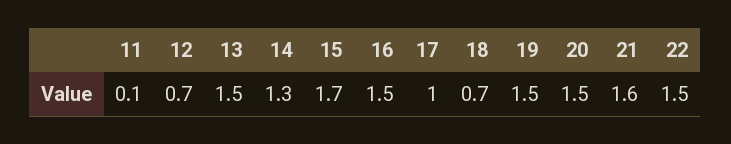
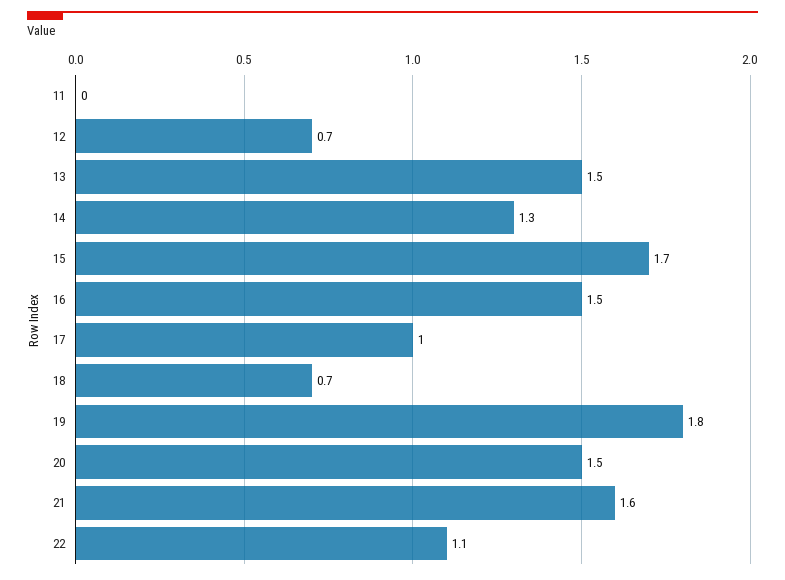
  {
-   "11": 0.1,
+   "11": 0,
    "12": 0.7,
    "13": 1.5,
    "14": 1.3,
    "15": 1.7,
    "16": 1.5,
    "17": 1,
    "18": 0.7,
-   "19": 1.5,
+   "19": 1.8,
    "20": 1.5,
    "21": 1.6,
-   "22": 1.5
+   "22": 1.1
  }

